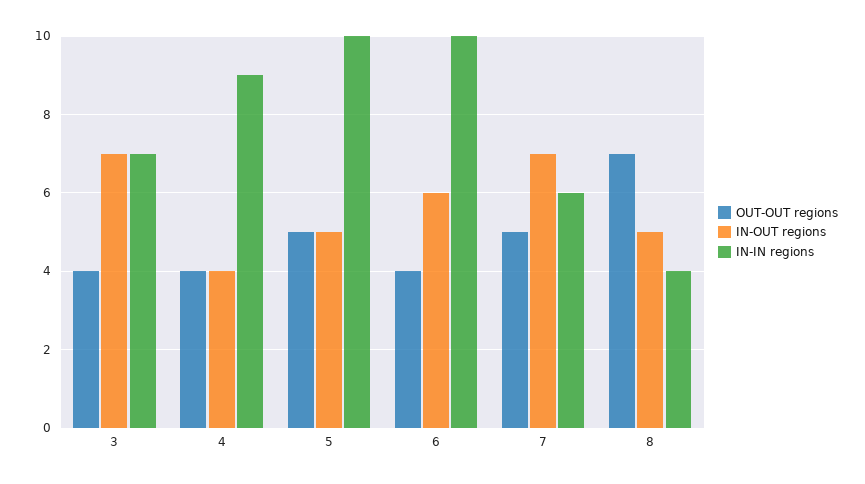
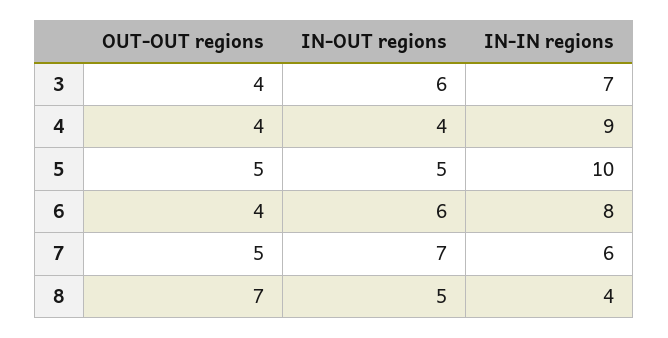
  {
    "OUT-OUT regions": {
      "3": 4,
      "4": 4,
      "5": 5,
      "6": 4,
      "7": 5,
      "8": 7
    },
    "IN-OUT regions": {
-     "3": 7,
+     "3": 6,
      "4": 4,
      "5": 5,
      "6": 6,
      "7": 7,
      "8": 5
    },
    "IN-IN regions": {
      "3": 7,
      "4": 9,
      "5": 10,
-     "6": 10,
+     "6": 8,
      "7": 6,
      "8": 4
    }
  }

